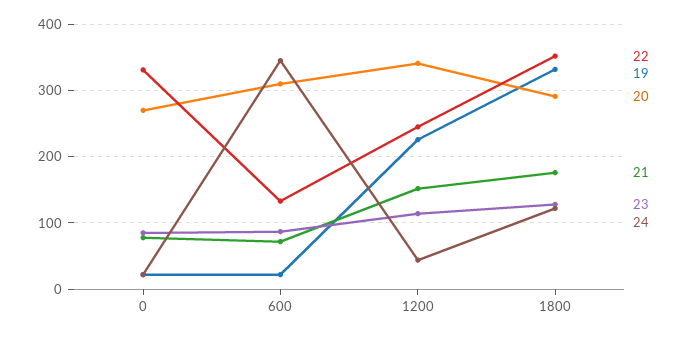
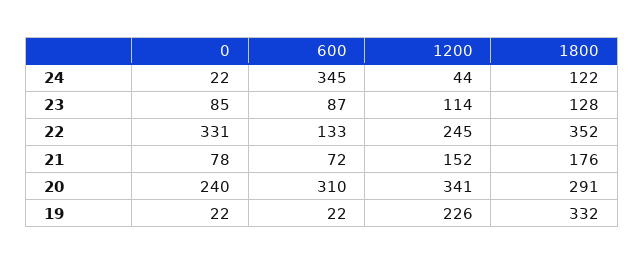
  {
    "22": {
      "0": 331,
      "600": 133,
      "1200": 245,
      "1800": 352
    },
    "19": {
      "0": 22,
      "600": 22,
      "1200": 226,
      "1800": 332
    },
    "20": {
-     "0": 270,
+     "0": 240,
      "600": 310,
      "1200": 341,
      "1800": 291
    },
    "21": {
      "0": 78,
      "600": 72,
      "1200": 152,
      "1800": 176
    },
    "23": {
      "0": 85,
      "600": 87,
      "1200": 114,
      "1800": 128
    },
    "24": {
      "0": 22,
      "600": 345,
      "1200": 44,
      "1800": 122
    }
  }

